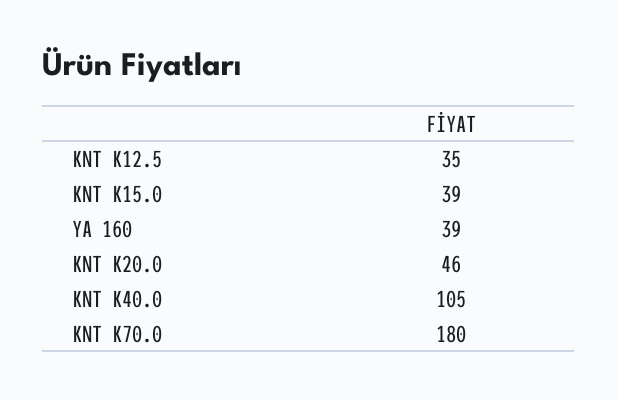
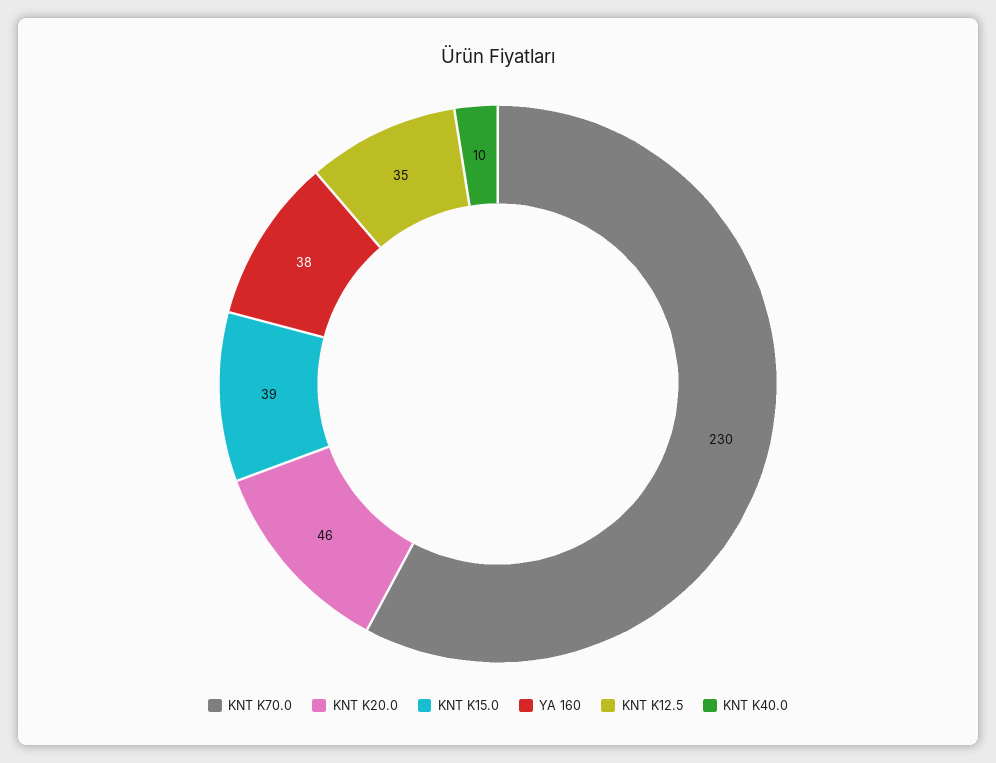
  {
    "KNT K12.5": 35,
    "KNT K15.0": 39,
-   "YA 160": 39,
+   "YA 160": 38,
    "KNT K20.0": 46,
-   "KNT K40.0": 105,
+   "KNT K40.0": 10,
-   "KNT K70.0": 180
+   "KNT K70.0": 230
  }

